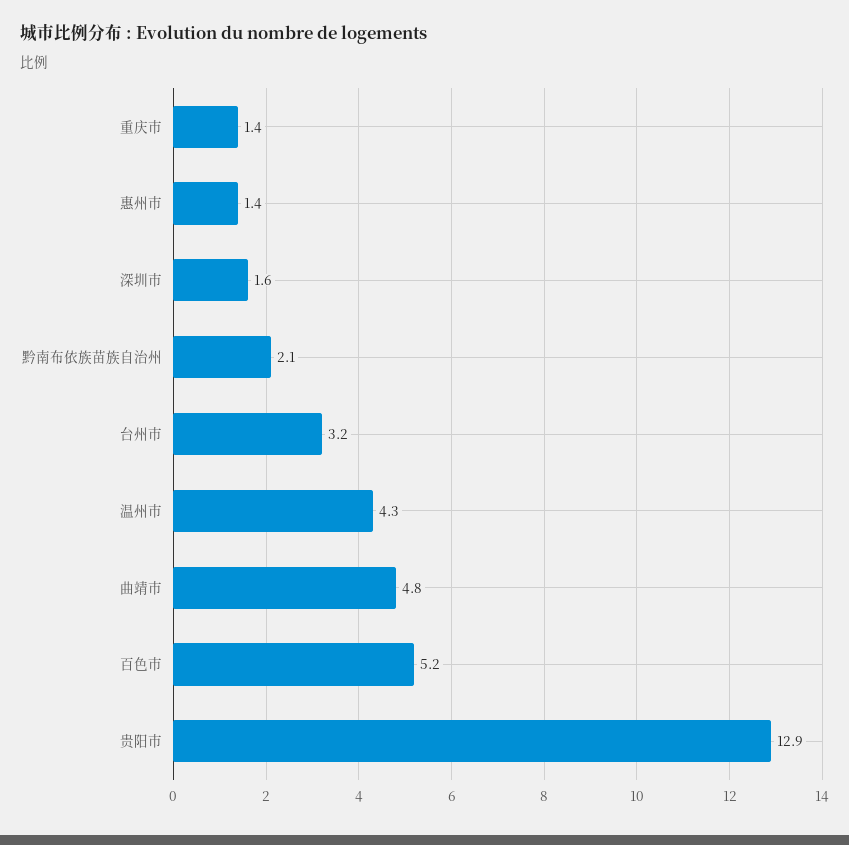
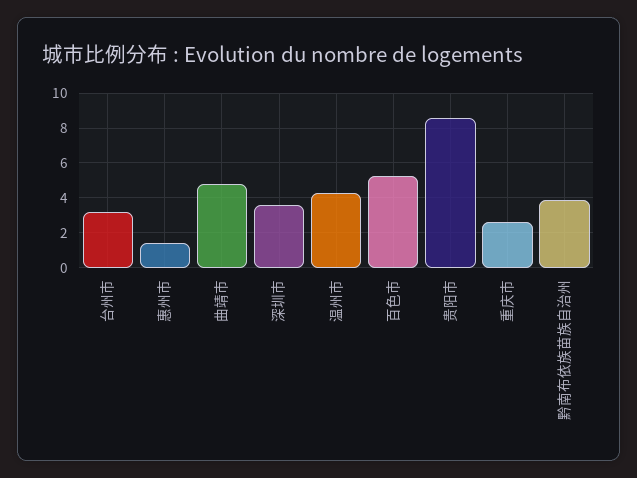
  {
-   "重庆市": 1.4,
+   "重庆市": 2.5,
    "惠州市": 1.4,
-   "深圳市": 1.6,
+   "深圳市": 3.5,
-   "黔南布依族苗族自治州": 2.1,
+   "黔南布依族苗族自治州": 4,
    "台州市": 3.2,
    "温州市": 4.3,
    "曲靖市": 4.8,
    "百色市": 5.2,
-   "贵阳市": 12.9
+   "贵阳市": 8.5
  }

